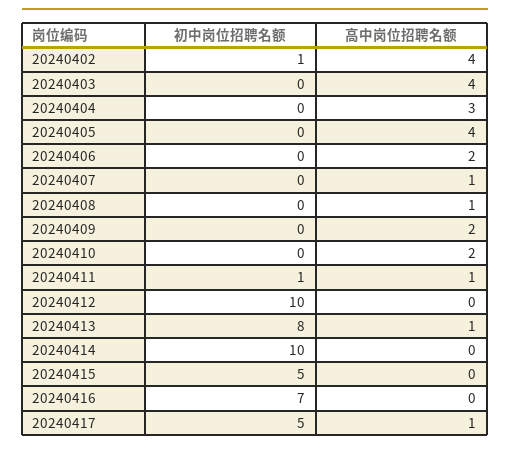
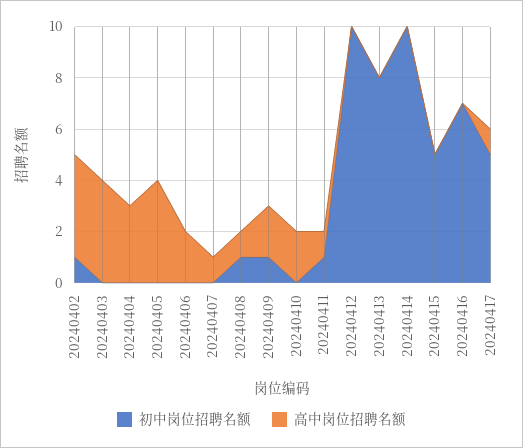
  {
    "初中岗位招聘名额": {
      "20240402": 1,
      "20240403": 0,
      "20240404": 0,
      "20240405": 0,
      "20240406": 0,
      "20240407": 0,
-     "20240408": 0,
+     "20240408": 1,
-     "20240409": 0,
+     "20240409": 1,
      "20240410": 0,
      "20240411": 1,
      "20240412": 10,
      "20240413": 8,
      "20240414": 10,
      "20240415": 5,
      "20240416": 7,
      "20240417": 5
    },
    "高中岗位招聘名额": {
      "20240402": 4,
      "20240403": 4,
      "20240404": 3,
      "20240405": 4,
      "20240406": 2,
      "20240407": 1,
      "20240408": 1,
      "20240409": 2,
      "20240410": 2,
      "20240411": 1,
      "20240412": 0,
-     "20240413": 1,
+     "20240413": 0,
      "20240414": 0,
      "20240415": 0,
      "20240416": 0,
      "20240417": 1
    }
  }

